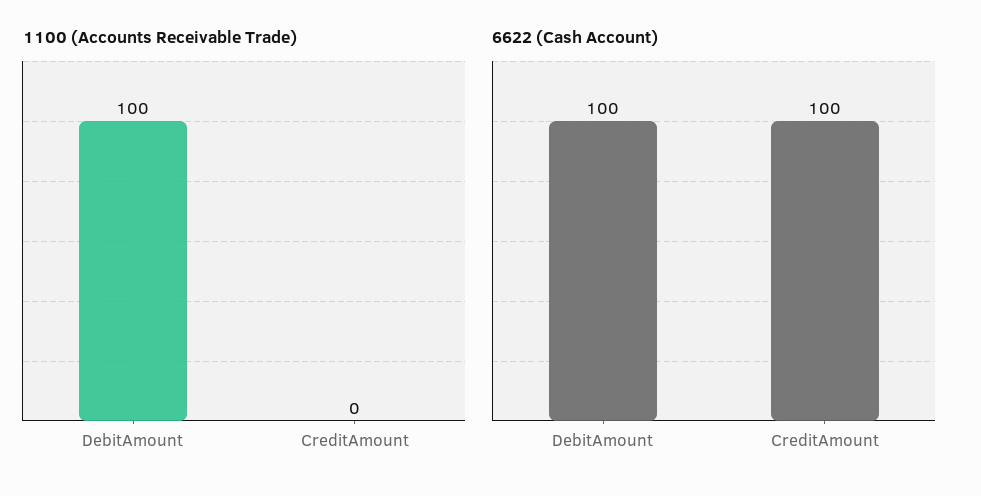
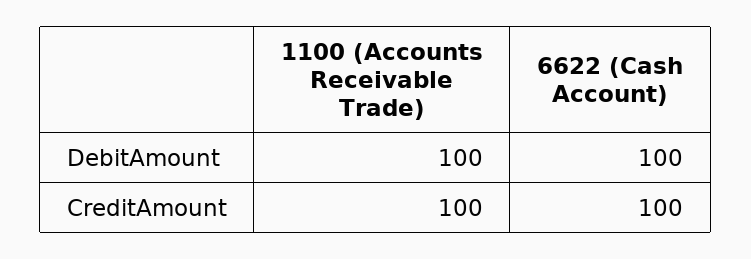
  {
    "1100 (Accounts Receivable Trade)": {
      "DebitAmount": 100,
-     "CreditAmount": 0
+     "CreditAmount": 100
    },
    "6622 (Cash Account)": {
      "DebitAmount": 100,
      "CreditAmount": 100
    }
  }

